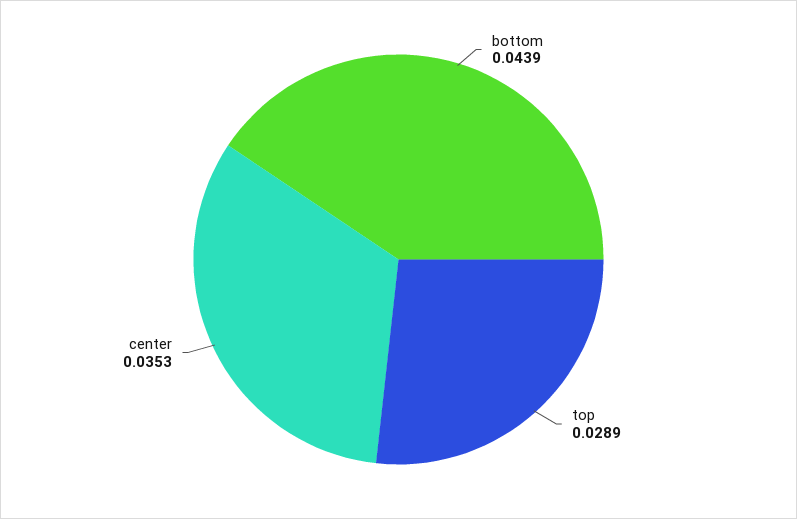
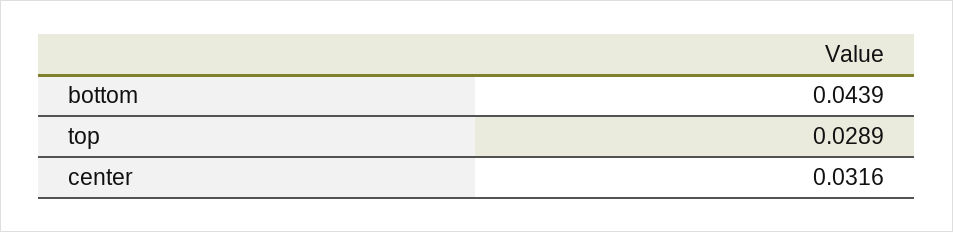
  {
    "bottom": 0.0439,
    "top": 0.0289,
-   "center": 0.0353
+   "center": 0.0316
  }

